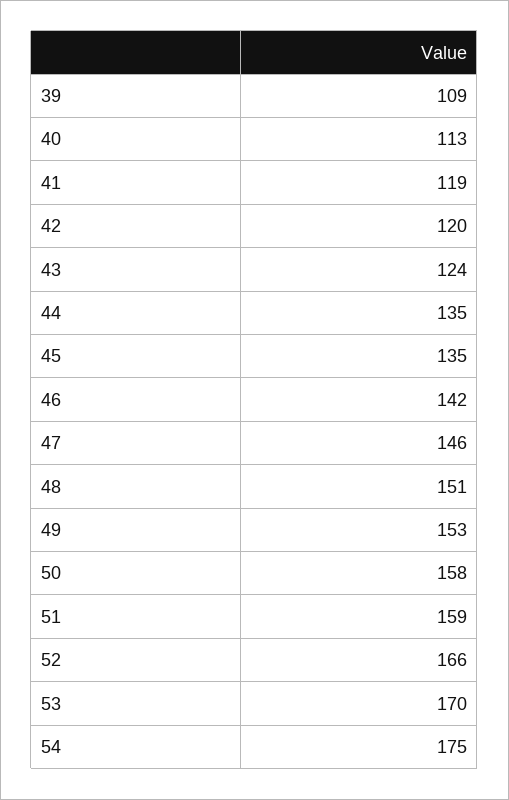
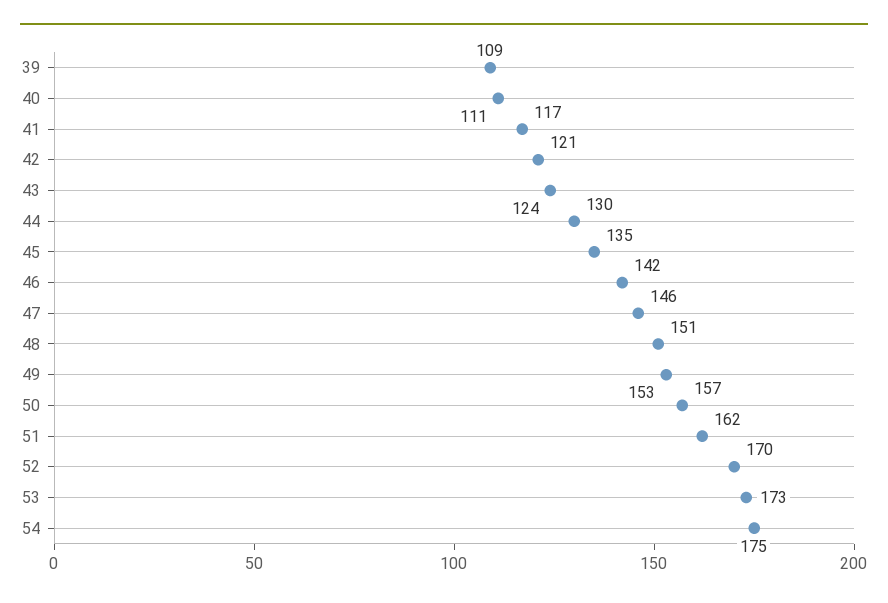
  {
    "39": 109,
-   "40": 113,
+   "40": 111,
-   "41": 119,
+   "41": 117,
-   "42": 120,
+   "42": 121,
    "43": 124,
-   "44": 135,
+   "44": 130,
    "45": 135,
    "46": 142,
    "47": 146,
    "48": 151,
    "49": 153,
-   "50": 158,
+   "50": 157,
-   "51": 159,
+   "51": 162,
-   "52": 166,
+   "52": 170,
-   "53": 170,
+   "53": 173,
    "54": 175
  }

